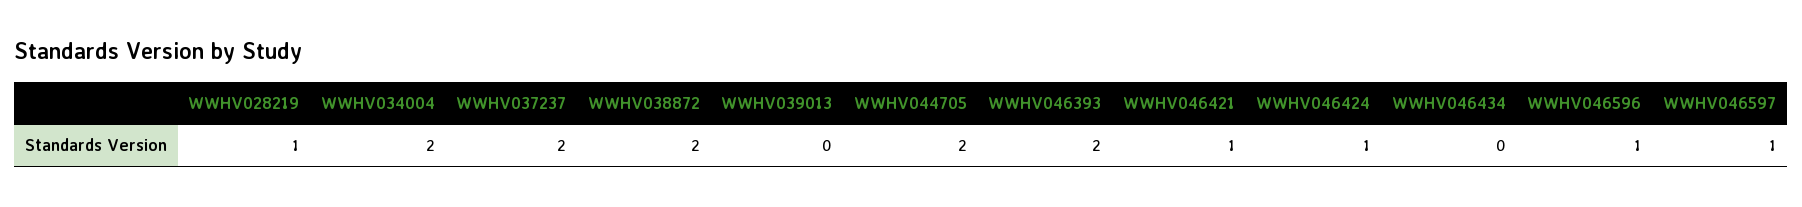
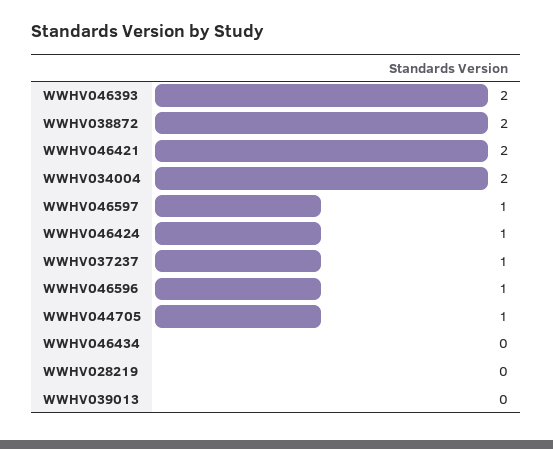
  {
-   "WWHV028219": 1,
+   "WWHV028219": 0,
    "WWHV034004": 2,
-   "WWHV037237": 2,
+   "WWHV037237": 1,
    "WWHV038872": 2,
    "WWHV039013": 0,
-   "WWHV044705": 2,
+   "WWHV044705": 1,
    "WWHV046393": 2,
-   "WWHV046421": 1,
+   "WWHV046421": 2,
    "WWHV046424": 1,
    "WWHV046434": 0,
    "WWHV046596": 1,
    "WWHV046597": 1
  }

